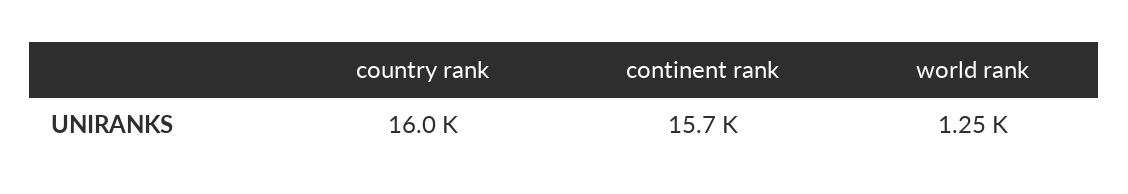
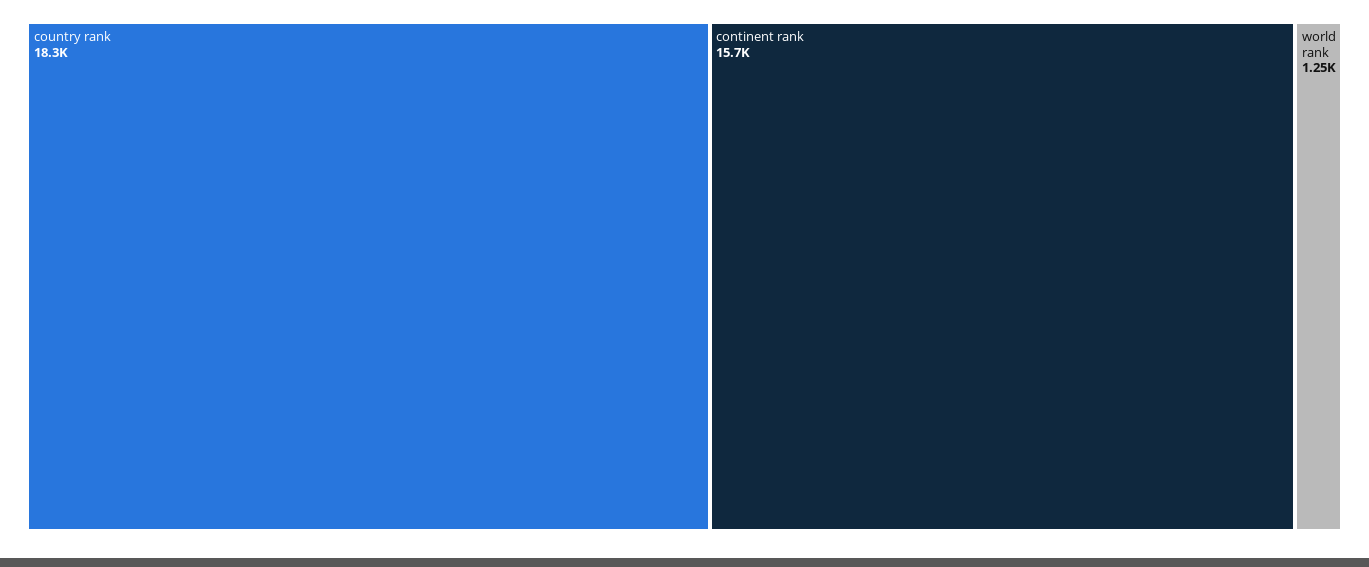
  {
-   "country rank": 16000,
+   "country rank": 18300,
    "continent rank": 15700,
    "world rank": 1250
  }

